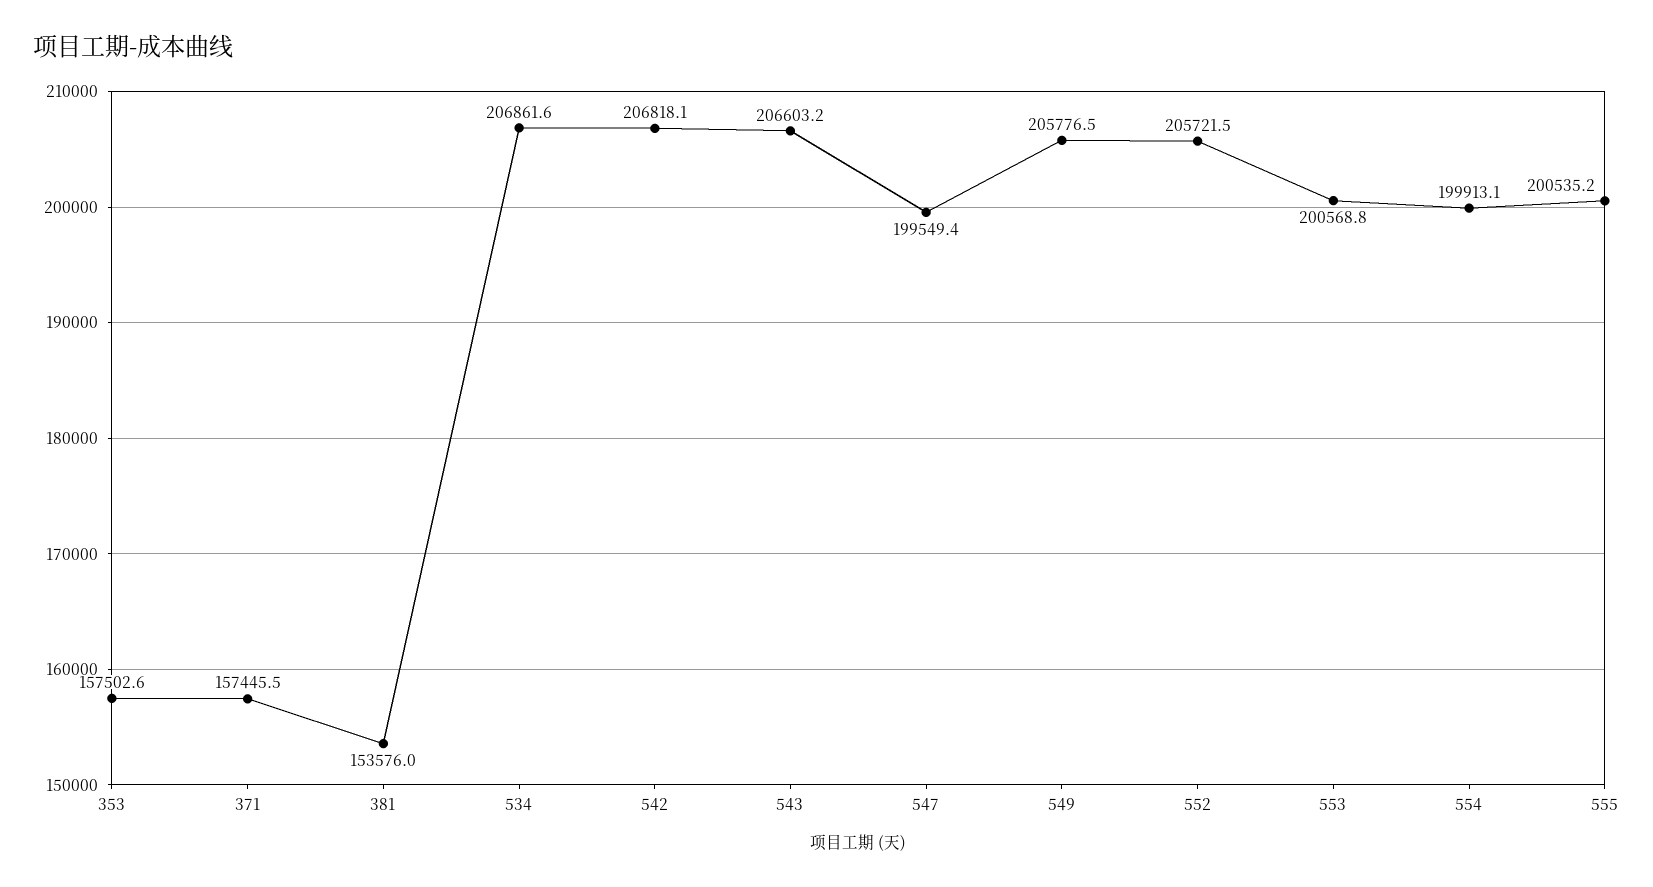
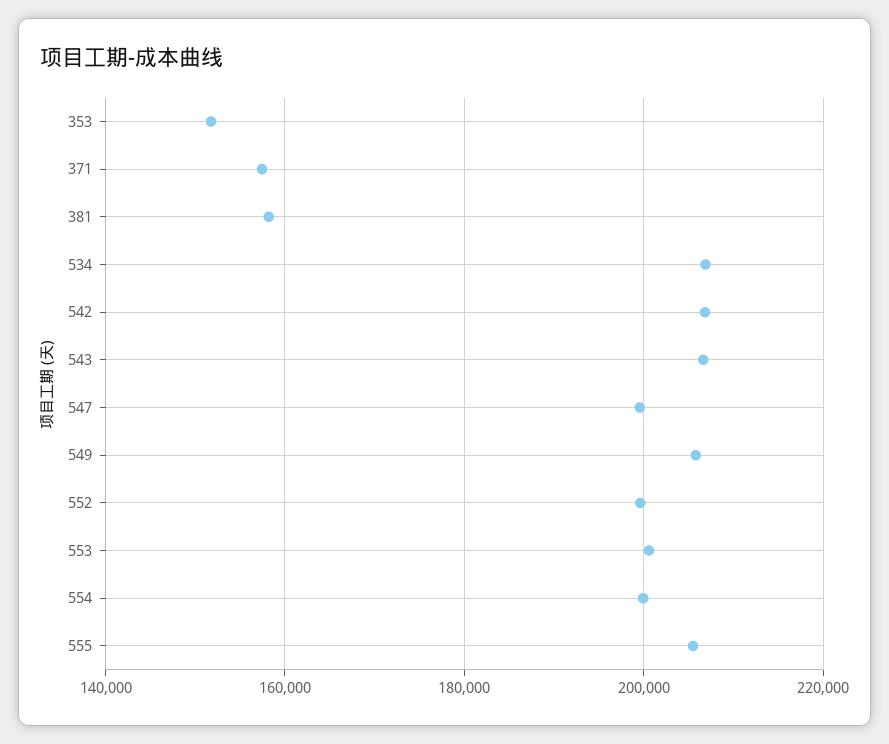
  {
-   "353": 157502.6,
+   "353": 152000,
    "371": 157445.5,
-   "381": 153576,
+   "381": 158000,
    "534": 206861.6,
    "542": 206818.1,
    "543": 206603.2,
    "547": 199549.4,
    "549": 205776.5,
-   "552": 205721.5,
+   "552": 200000,
    "553": 200568.8,
    "554": 199913.1,
-   "555": 200535.2
+   "555": 206000
  }

